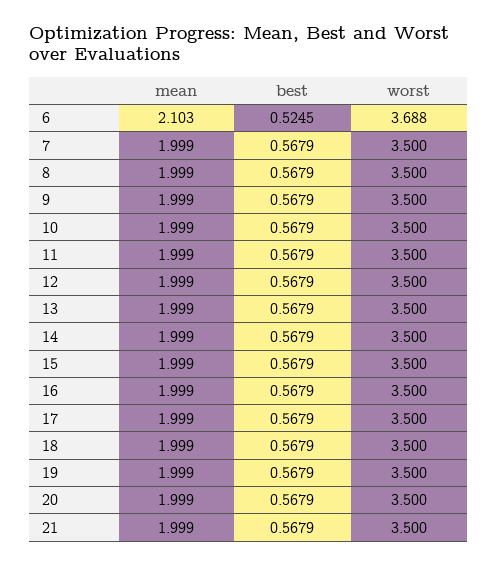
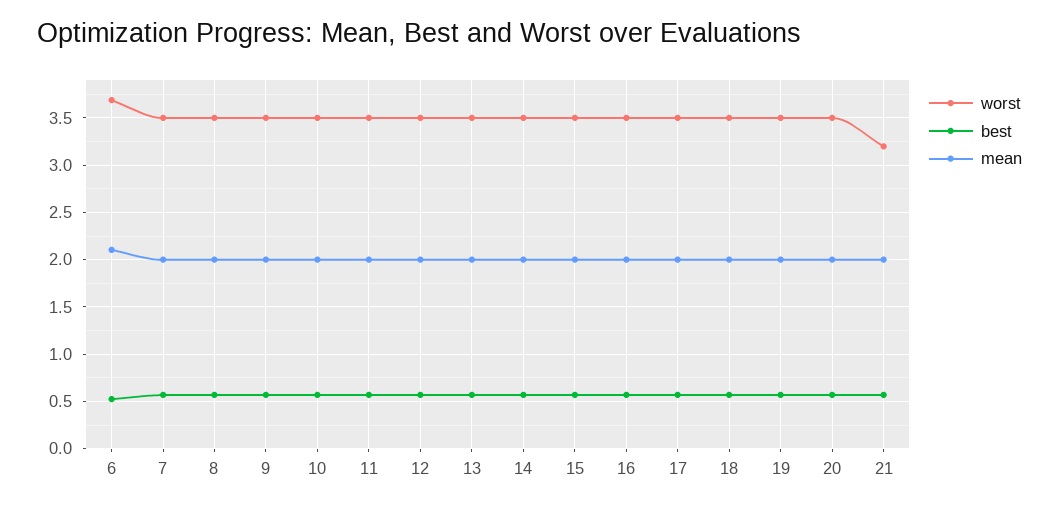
  {
    "mean": {
      "6": 2.103,
      "7": 1.999,
      "8": 1.999,
      "9": 1.999,
      "10": 1.999,
      "11": 1.999,
      "12": 1.999,
      "13": 1.999,
      "14": 1.999,
      "15": 1.999,
      "16": 1.999,
      "17": 1.999,
      "18": 1.999,
      "19": 1.999,
      "20": 1.999,
      "21": 1.999
    },
    "best": {
      "6": 0.5245,
      "7": 0.5679,
      "8": 0.5679,
      "9": 0.5679,
      "10": 0.5679,
      "11": 0.5679,
      "12": 0.5679,
      "13": 0.5679,
      "14": 0.5679,
      "15": 0.5679,
      "16": 0.5679,
      "17": 0.5679,
      "18": 0.5679,
      "19": 0.5679,
      "20": 0.5679,
      "21": 0.5679
    },
    "worst": {
      "6": 3.688,
      "7": 3.5,
      "8": 3.5,
      "9": 3.5,
      "10": 3.5,
      "11": 3.5,
      "12": 3.5,
      "13": 3.5,
      "14": 3.5,
      "15": 3.5,
      "16": 3.5,
      "17": 3.5,
      "18": 3.5,
      "19": 3.5,
      "20": 3.5,
-     "21": 3.5
+     "21": 3.2
    }
  }

